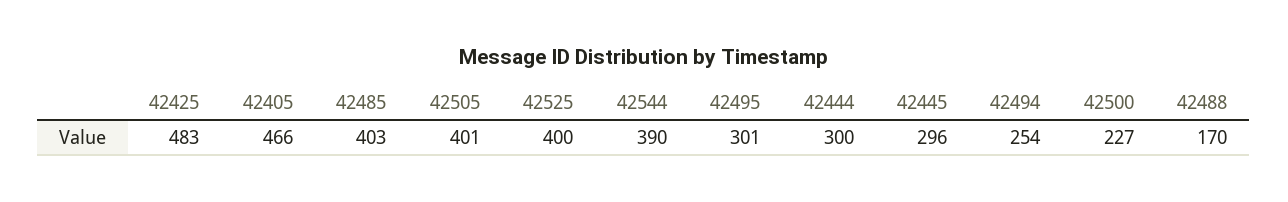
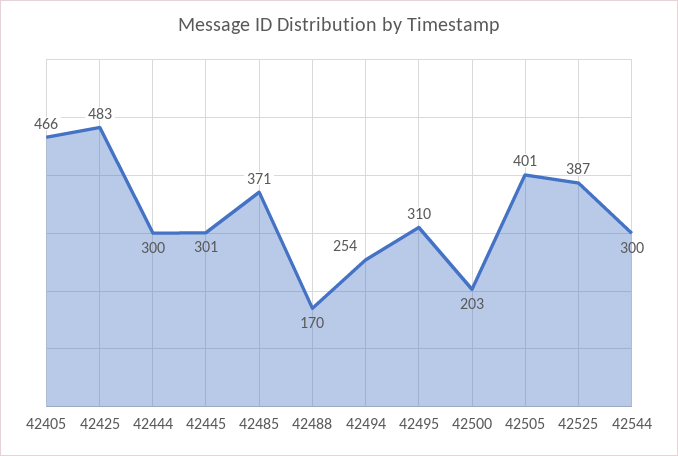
  {
    "42425": 483,
    "42405": 466,
-   "42485": 403,
+   "42485": 371,
    "42505": 401,
-   "42525": 400,
+   "42525": 387,
-   "42544": 390,
+   "42544": 300,
-   "42495": 301,
+   "42495": 310,
    "42444": 300,
-   "42445": 296,
+   "42445": 301,
    "42494": 254,
-   "42500": 227,
+   "42500": 203,
    "42488": 170
  }

